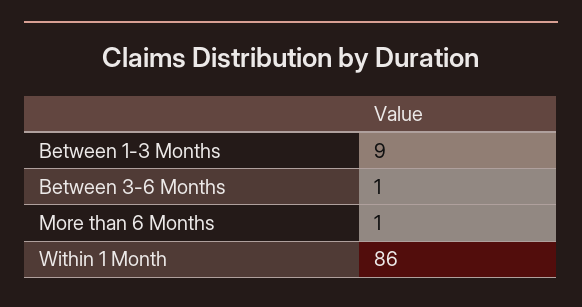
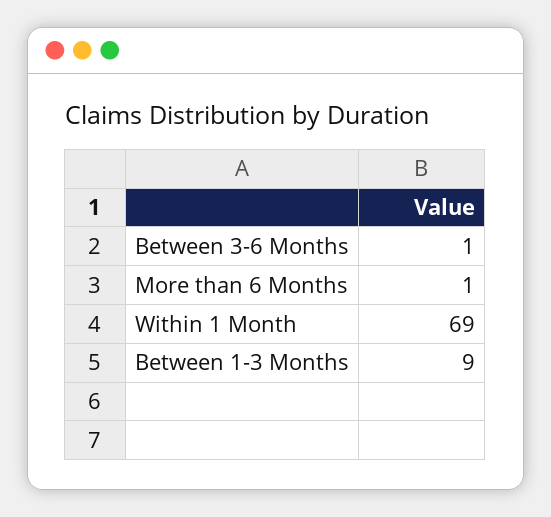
  {
    "Between 1-3 Months": 9,
    "Between 3-6 Months": 1,
    "More than 6 Months": 1,
-   "Within 1 Month": 86
+   "Within 1 Month": 69
  }

